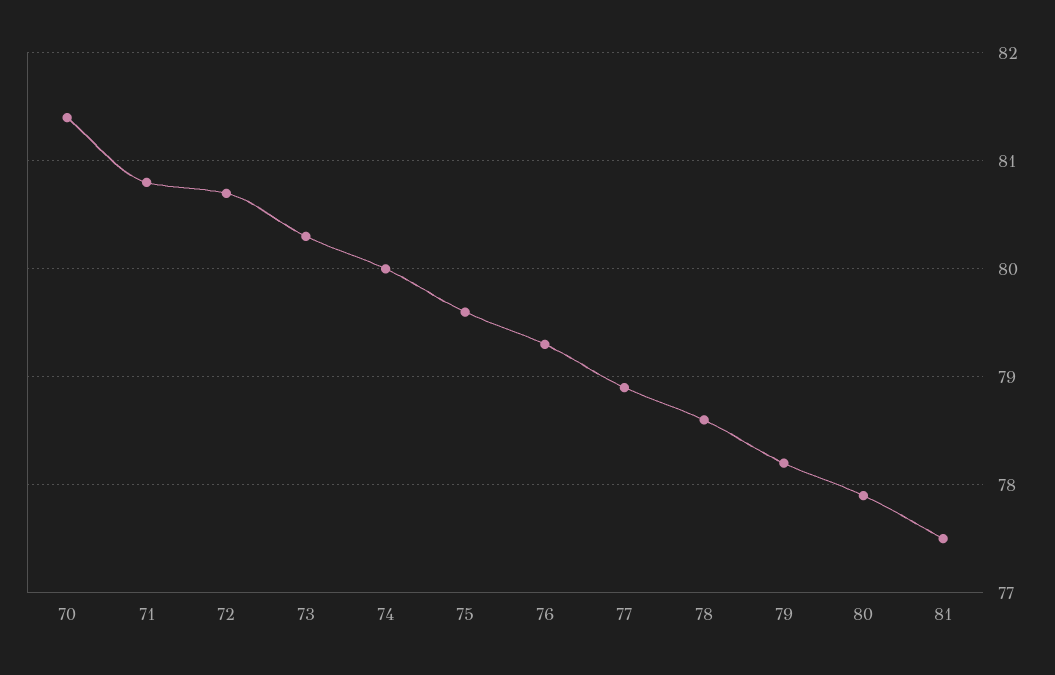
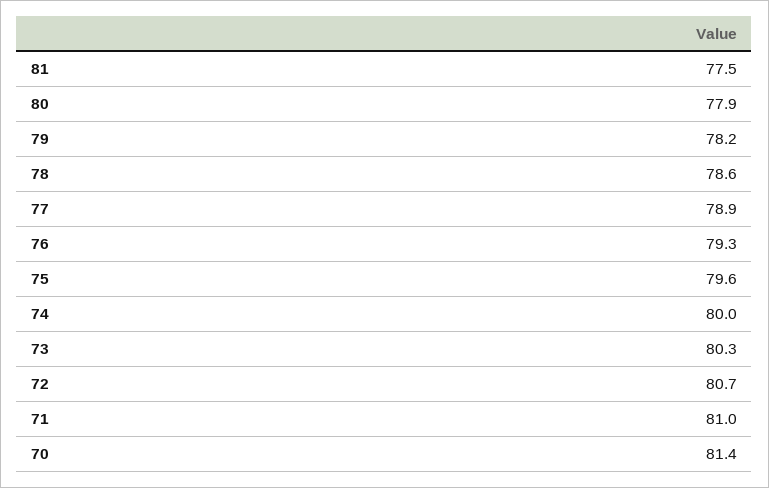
  {
    "70": 81.4,
-   "71": 80.8,
+   "71": 81,
    "72": 80.7,
    "73": 80.3,
    "74": 80,
    "75": 79.6,
    "76": 79.3,
    "77": 78.9,
    "78": 78.6,
    "79": 78.2,
    "80": 77.9,
    "81": 77.5
  }

